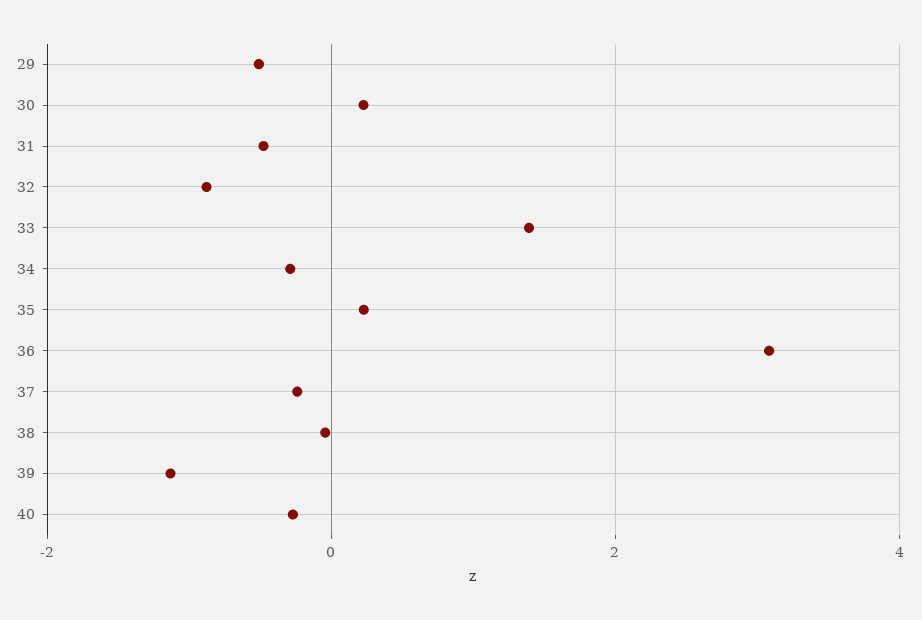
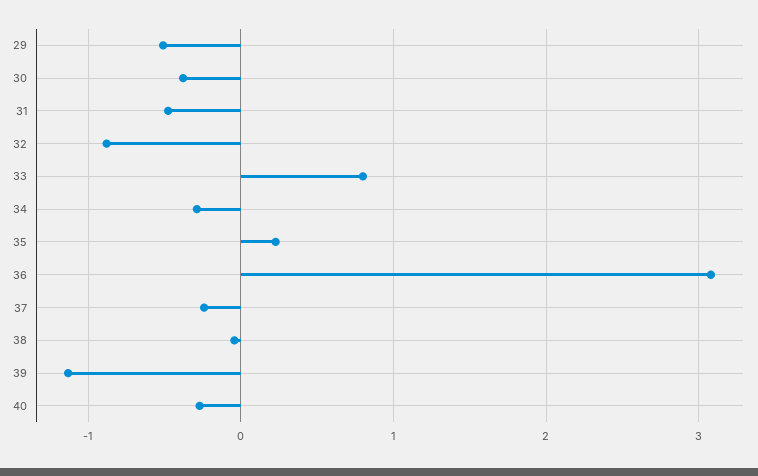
  {
    "29": -0.5,
-   "30": 0.2,
+   "30": -0.4,
    "31": -0.5,
    "32": -0.9,
-   "33": 1.4,
+   "33": 0.8,
    "34": -0.3,
    "35": 0.2,
    "36": 3.1,
    "37": -0.2,
    "38": 0,
    "39": -1.1,
    "40": -0.3
  }

